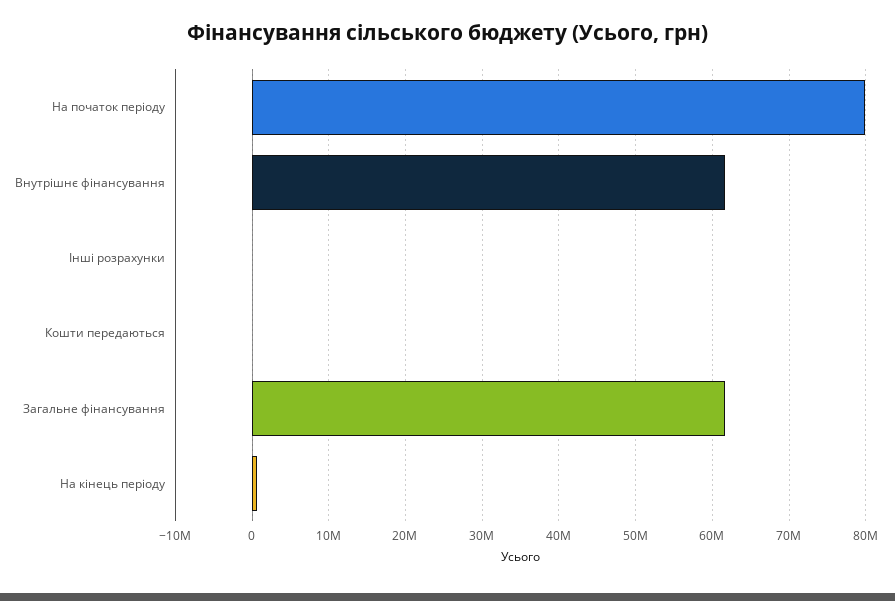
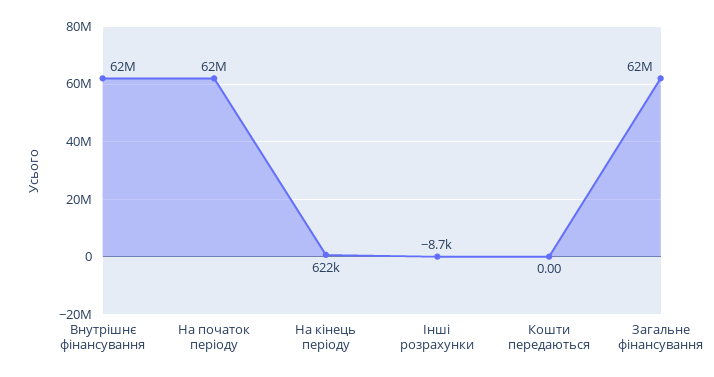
  {
-   "На початок періоду": 80000000,
+   "На початок періоду": 62000000,
    "Внутрішнє фінансування": 62000000,
    "Інші розрахунки": -8700,
    "Кошти передаються": 0,
    "Загальне фінансування": 62000000,
    "На кінець періоду": 622000
  }

